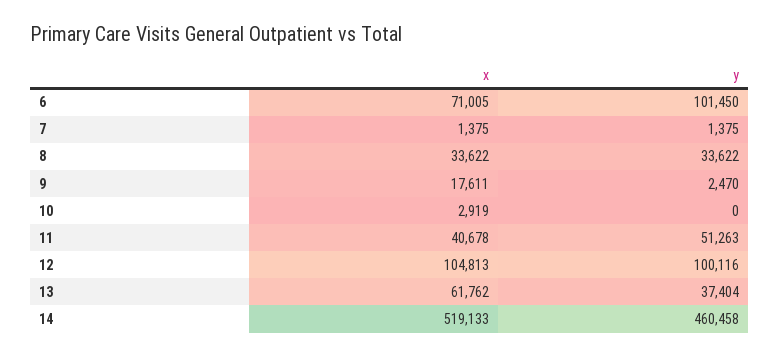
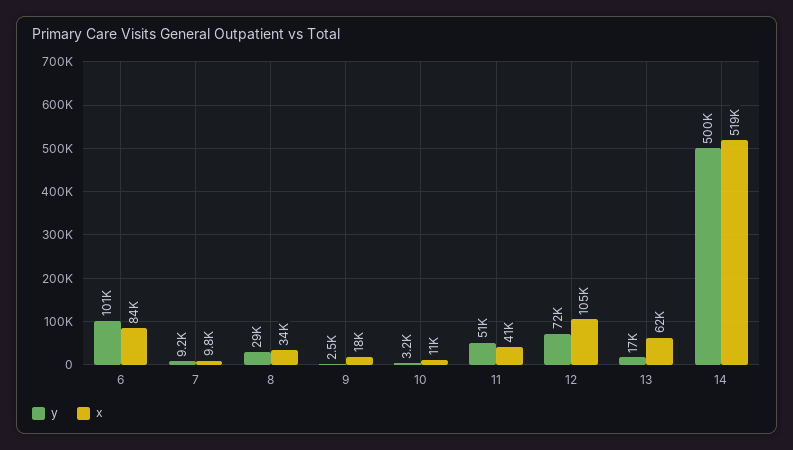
  {
    "x": {
-     "6": 71005,
+     "6": 84000,
-     "7": 1375,
+     "7": 9800,
      "8": 33622,
      "9": 17611,
-     "10": 2919,
+     "10": 11000,
      "11": 40678,
      "12": 104813,
      "13": 61762,
      "14": 519133
    },
    "y": {
      "6": 101450,
-     "7": 1375,
+     "7": 9200,
-     "8": 33622,
+     "8": 29000,
      "9": 2470,
-     "10": 0,
+     "10": 3200,
      "11": 51263,
-     "12": 100116,
+     "12": 72000,
-     "13": 37404,
+     "13": 17000,
-     "14": 460458
+     "14": 500000
    }
  }

